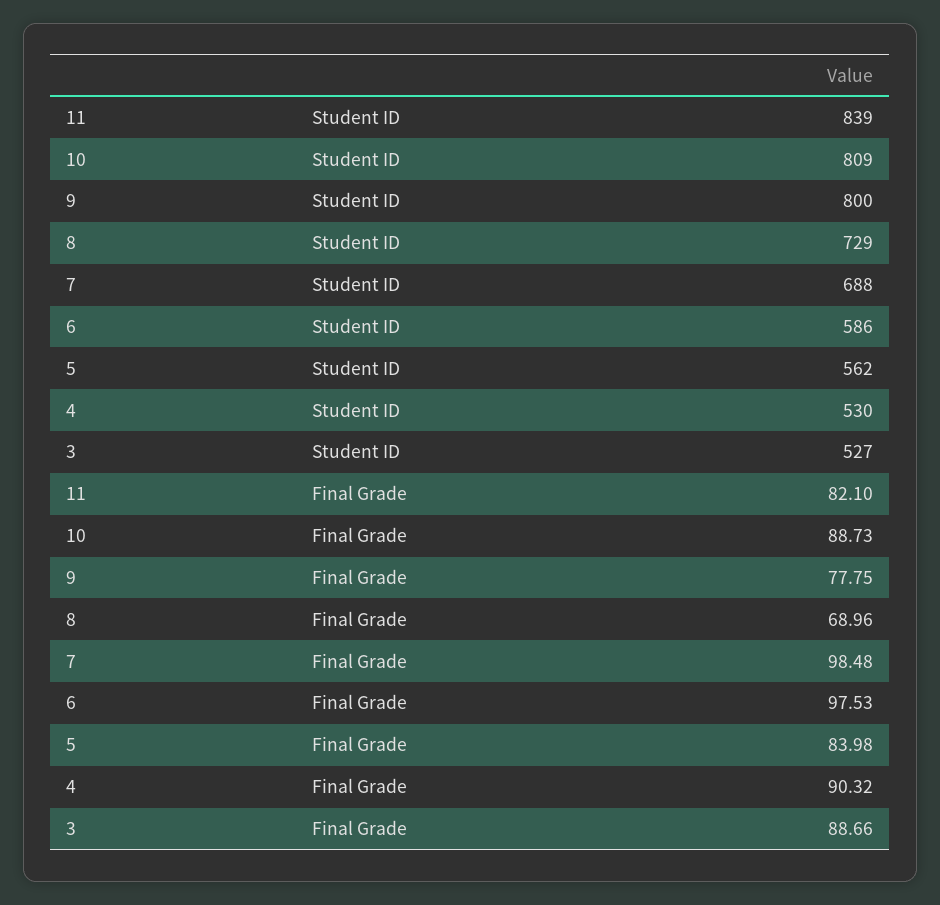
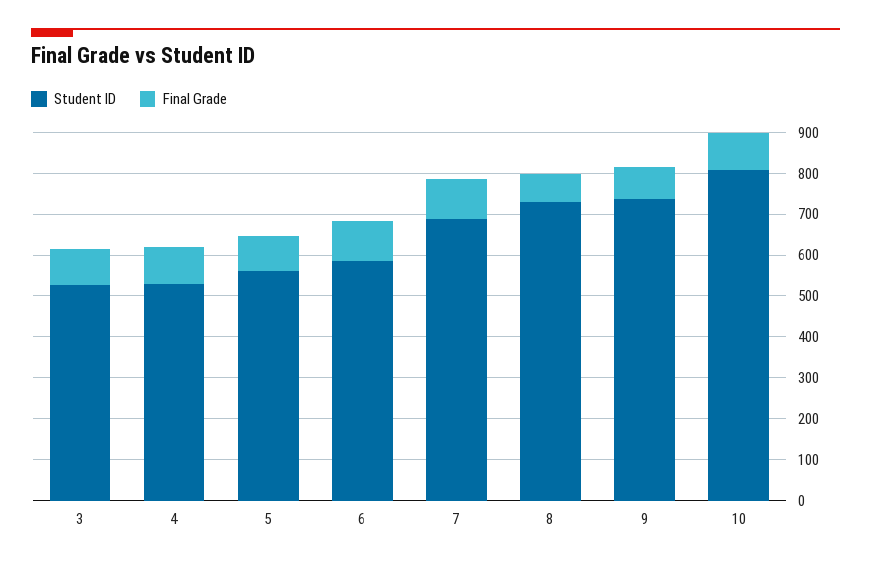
  {
    "Student ID": {
-     "11": 839,
      "10": 809,
-     "9": 800,
+     "9": 740,
      "8": 729,
      "7": 688,
      "6": 586,
      "5": 562,
      "4": 530,
      "3": 527
    },
    "Final Grade": {
-     "11": 82.1,
      "10": 88.73,
      "9": 77.75,
      "8": 68.96,
      "7": 98.48,
      "6": 97.53,
      "5": 83.98,
      "4": 90.32,
      "3": 88.66
    }
  }

